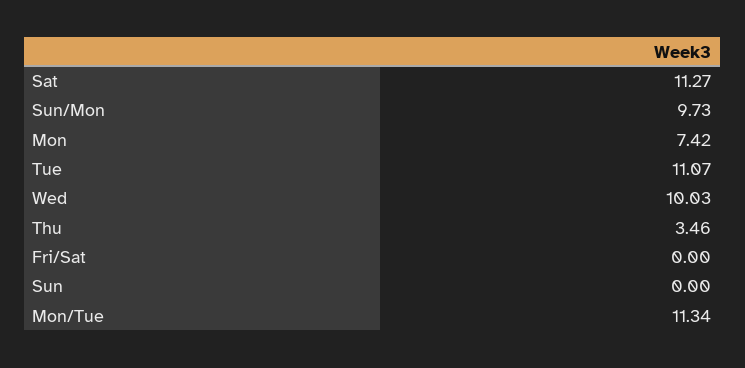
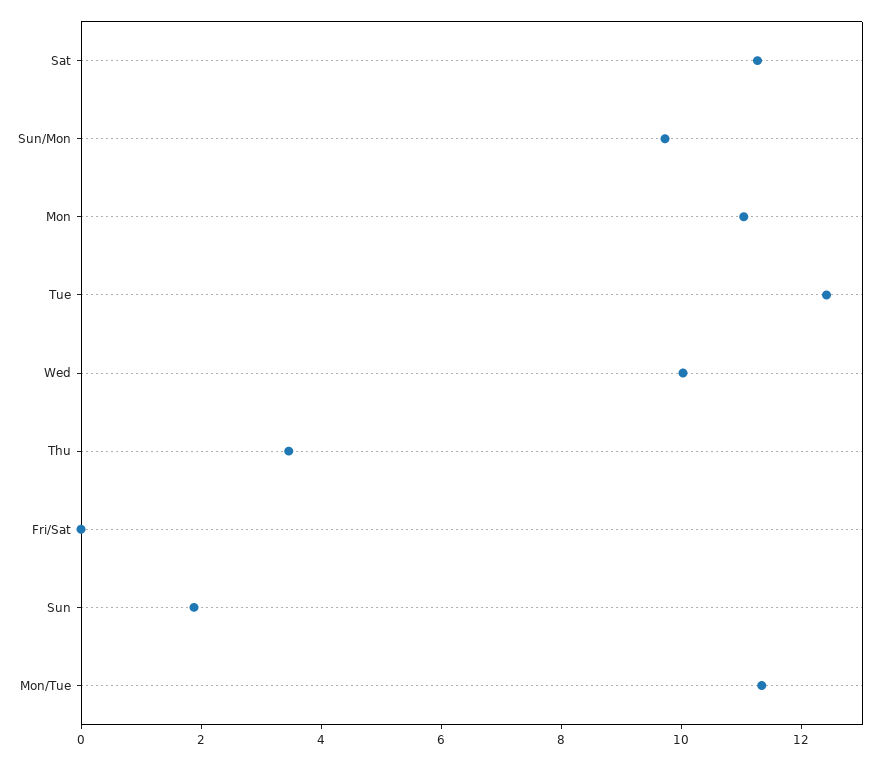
  {
    "Sat": 11.27,
    "Sun/Mon": 9.73,
-   "Mon": 7.42,
+   "Mon": 11,
-   "Tue": 11.07,
+   "Tue": 12.5,
    "Wed": 10.03,
    "Thu": 3.46,
    "Fri/Sat": 0,
-   "Sun": 0,
+   "Sun": 2,
    "Mon/Tue": 11.34
  }

